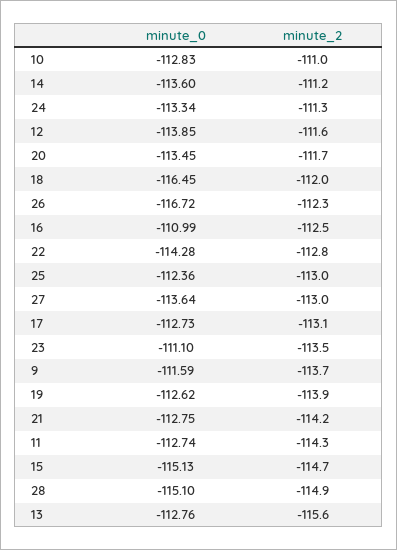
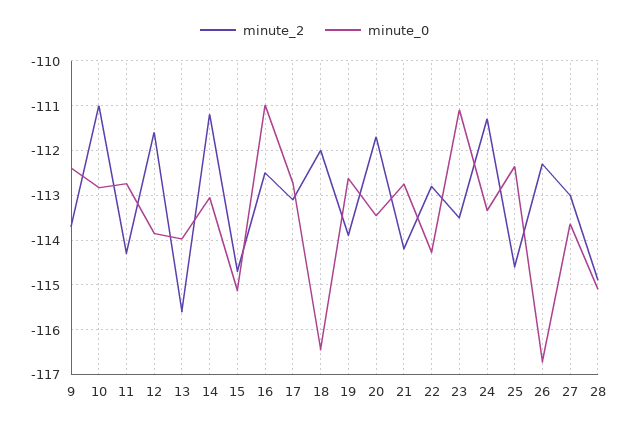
  {
    "minute_0": {
      "10": -112.83,
-     "14": -113.6,
+     "14": -113,
      "24": -113.34,
      "12": -113.85,
      "20": -113.45,
      "18": -116.45,
      "26": -116.72,
      "16": -110.99,
      "22": -114.28,
      "25": -112.36,
      "27": -113.64,
      "17": -112.73,
      "23": -111.1,
-     "9": -111.59,
+     "9": -112.4,
      "19": -112.62,
      "21": -112.75,
      "11": -112.74,
      "15": -115.13,
      "28": -115.1,
-     "13": -112.76
+     "13": -114
    },
    "minute_2": {
      "10": -111,
      "14": -111.2,
      "24": -111.3,
      "12": -111.6,
      "20": -111.7,
      "18": -112,
      "26": -112.3,
      "16": -112.5,
      "22": -112.8,
-     "25": -113,
+     "25": -114.6,
      "27": -113,
      "17": -113.1,
      "23": -113.5,
      "9": -113.7,
      "19": -113.9,
      "21": -114.2,
      "11": -114.3,
      "15": -114.7,
      "28": -114.9,
      "13": -115.6
    }
  }

